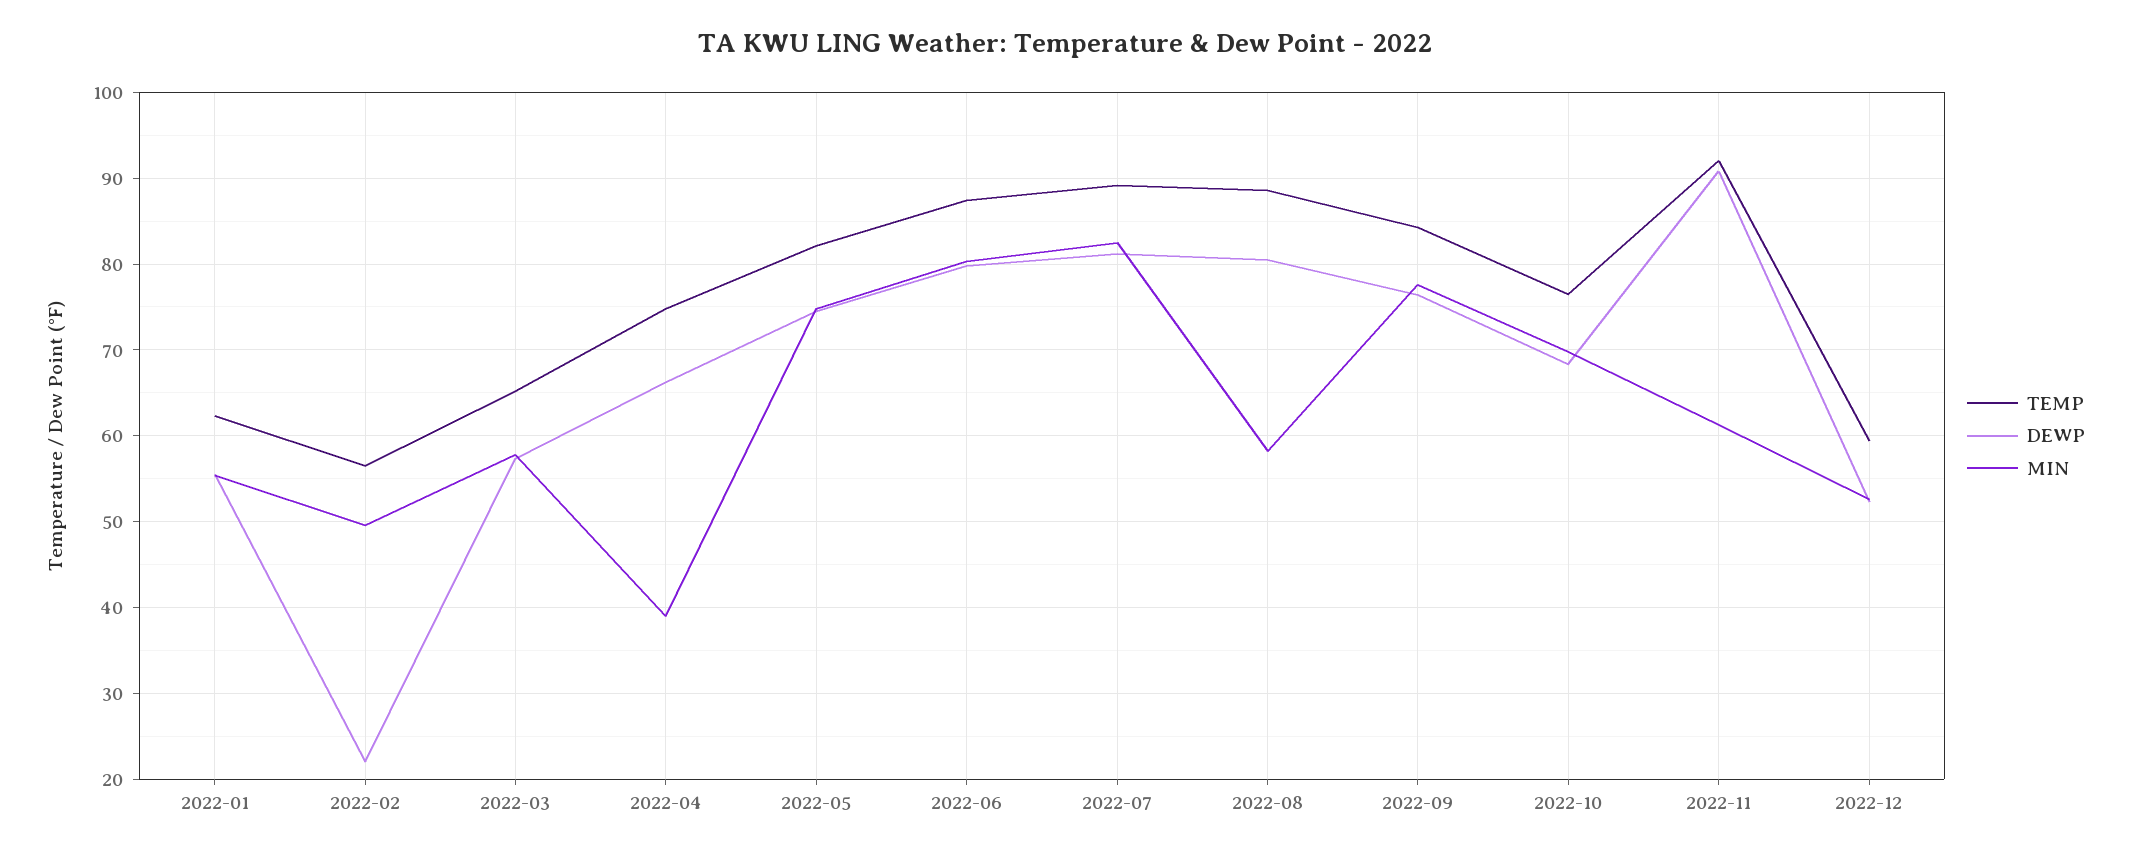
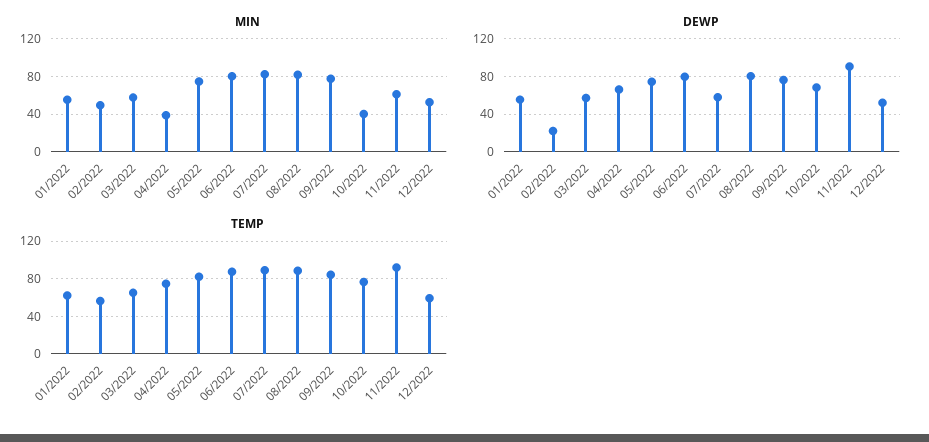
  {
    "TEMP": {
      "2022-01": 62,
      "2022-02": 57,
      "2022-03": 65,
      "2022-04": 75,
      "2022-05": 82,
      "2022-06": 87,
      "2022-07": 89,
      "2022-08": 89,
      "2022-09": 84,
      "2022-10": 77,
      "2022-11": 92,
      "2022-12": 59
    },
    "DEWP": {
      "2022-01": 56,
      "2022-02": 22,
      "2022-03": 57,
      "2022-04": 66,
      "2022-05": 75,
      "2022-06": 80,
-     "2022-07": 81,
+     "2022-07": 60,
      "2022-08": 81,
      "2022-09": 76,
      "2022-10": 68,
      "2022-11": 91,
      "2022-12": 52
    },
    "MIN": {
      "2022-01": 55,
      "2022-02": 50,
      "2022-03": 58,
      "2022-04": 39,
      "2022-05": 75,
      "2022-06": 80,
      "2022-07": 83,
-     "2022-08": 58,
+     "2022-08": 80,
      "2022-09": 78,
-     "2022-10": 70,
+     "2022-10": 40,
      "2022-11": 61,
      "2022-12": 53
    }
  }

